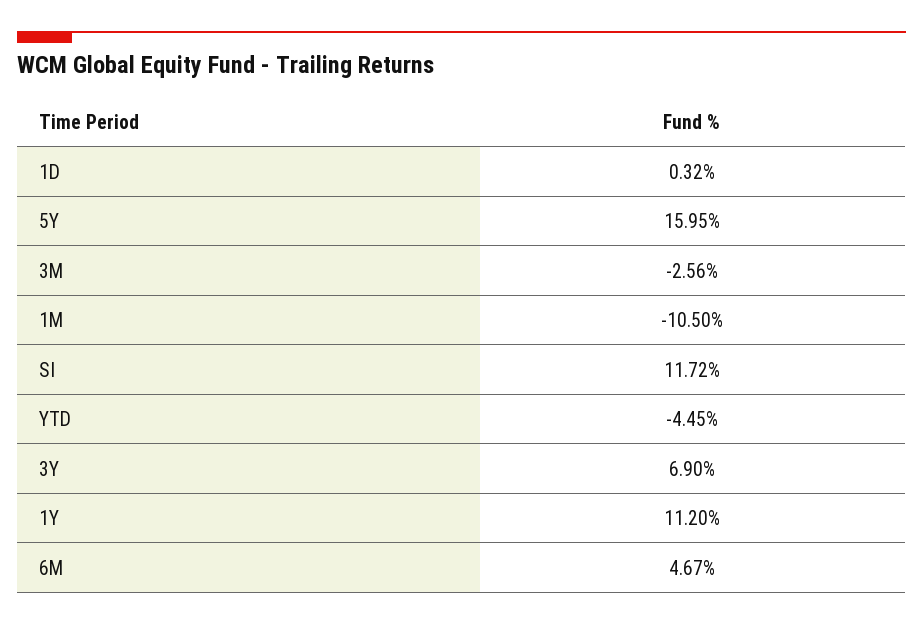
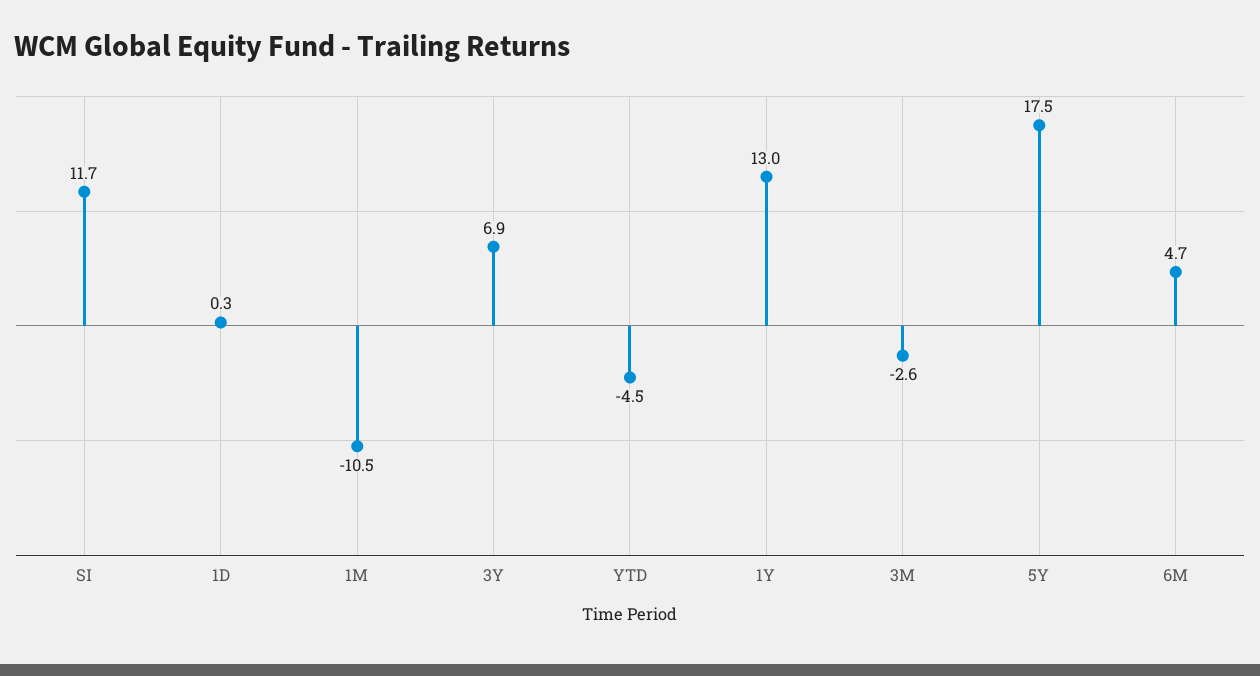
  {
    "1D": 0.32,
-   "5Y": 15.95,
+   "5Y": 17.5,
    "3M": -2.56,
    "1M": -10.5,
    "SI": 11.72,
    "YTD": -4.45,
    "3Y": 6.9,
-   "1Y": 11.2,
+   "1Y": 13,
    "6M": 4.67
  }

